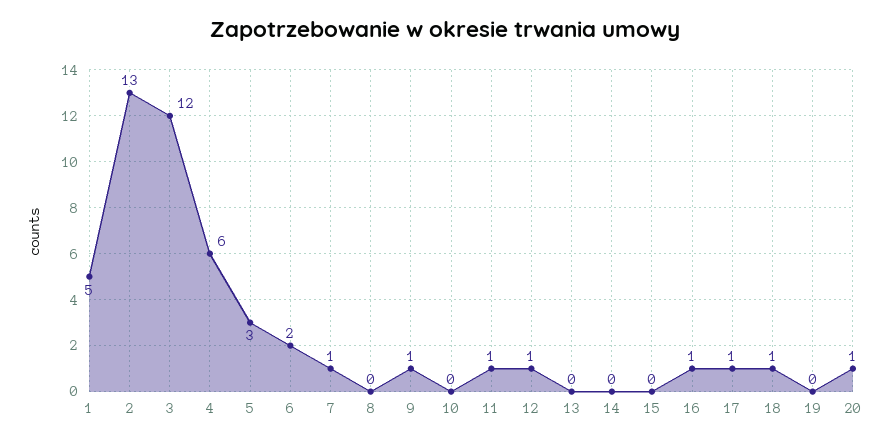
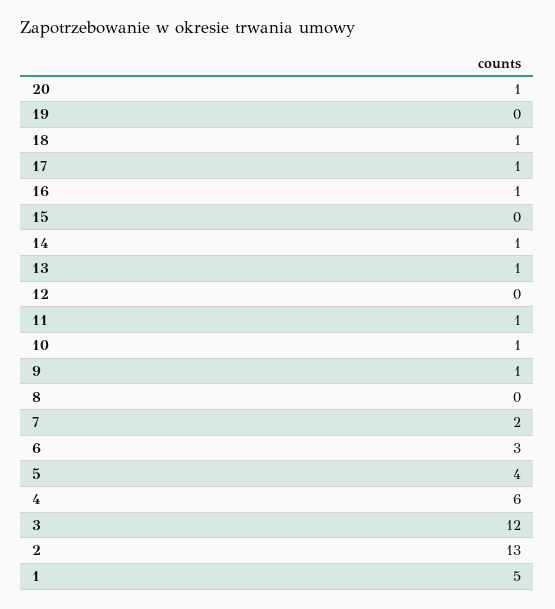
  {
    "1": 5,
    "2": 13,
    "3": 12,
    "4": 6,
-   "5": 3,
+   "5": 4,
-   "6": 2,
+   "6": 3,
-   "7": 1,
+   "7": 2,
    "8": 0,
    "9": 1,
-   "10": 0,
+   "10": 1,
    "11": 1,
-   "12": 1,
+   "12": 0,
-   "13": 0,
+   "13": 1,
-   "14": 0,
+   "14": 1,
    "15": 0,
    "16": 1,
    "17": 1,
    "18": 1,
    "19": 0,
    "20": 1
  }

